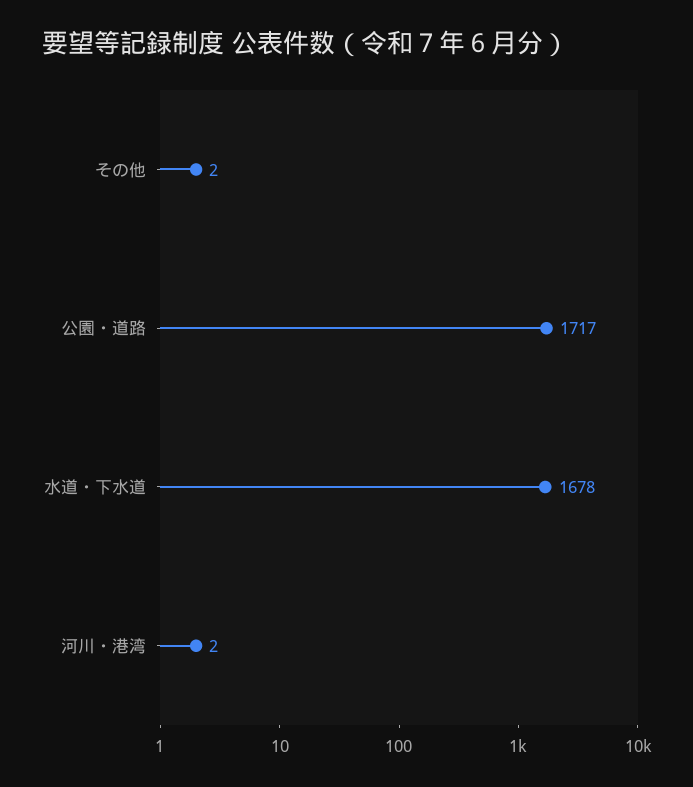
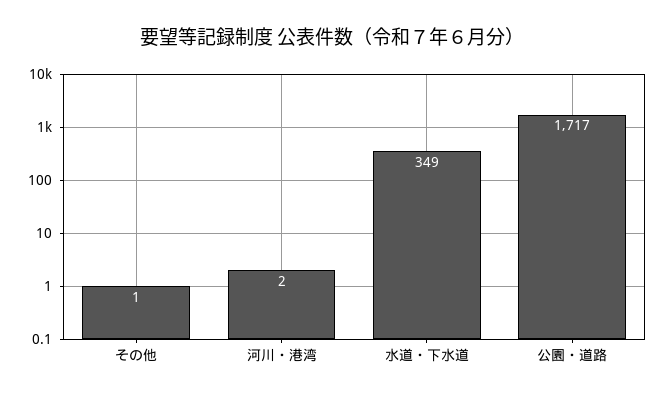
  {
-   "その他": 2,
+   "その他": 1,
    "公園・道路": 1717,
-   "水道・下水道": 1678,
+   "水道・下水道": 349,
    "河川・港湾": 2
  }

